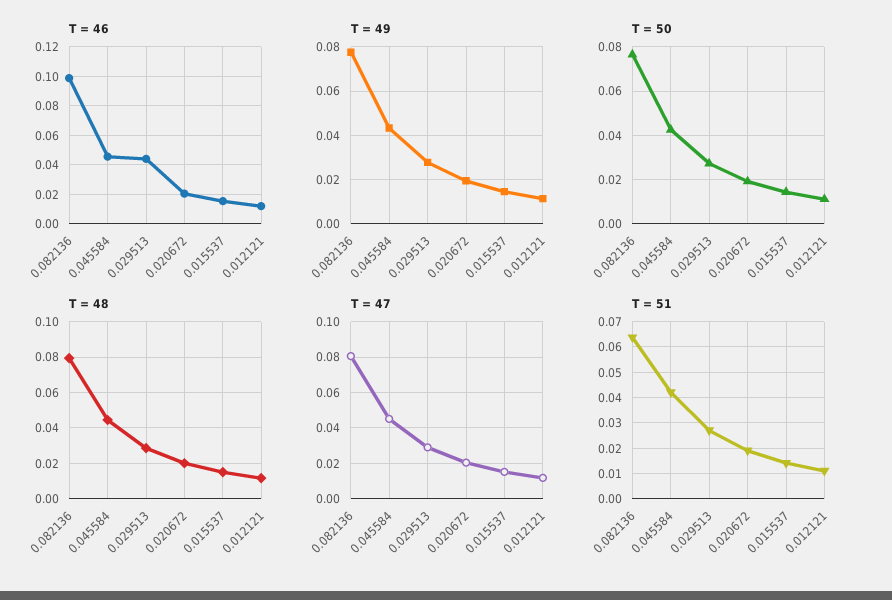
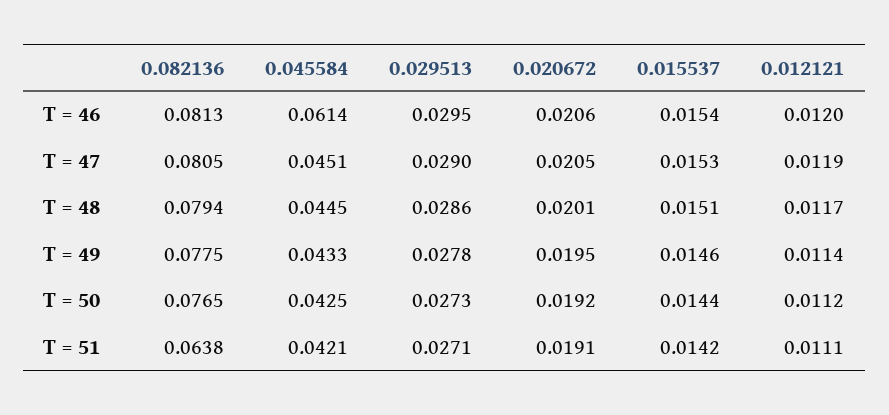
  {
    "T = 46": {
-     "0.082136": 0.1,
+     "0.082136": 0.0813,
-     "0.045584": 0.045,
+     "0.045584": 0.0614,
-     "0.029513": 0.045,
+     "0.029513": 0.0295,
      "0.020672": 0.0206,
      "0.015537": 0.0154,
      "0.012121": 0.012
    },
    "T = 49": {
      "0.082136": 0.0775,
      "0.045584": 0.0433,
      "0.029513": 0.0278,
      "0.020672": 0.0195,
      "0.015537": 0.0146,
      "0.012121": 0.0114
    },
    "T = 50": {
      "0.082136": 0.0765,
      "0.045584": 0.0425,
      "0.029513": 0.0273,
      "0.020672": 0.0192,
      "0.015537": 0.0144,
      "0.012121": 0.0112
    },
    "T = 48": {
      "0.082136": 0.0794,
      "0.045584": 0.0445,
      "0.029513": 0.0286,
      "0.020672": 0.0201,
      "0.015537": 0.0151,
      "0.012121": 0.0117
    },
    "T = 47": {
      "0.082136": 0.0805,
      "0.045584": 0.0451,
      "0.029513": 0.029,
      "0.020672": 0.0205,
      "0.015537": 0.0153,
      "0.012121": 0.0119
    },
    "T = 51": {
      "0.082136": 0.0638,
      "0.045584": 0.0421,
      "0.029513": 0.0271,
      "0.020672": 0.0191,
      "0.015537": 0.0142,
      "0.012121": 0.0111
    }
  }

